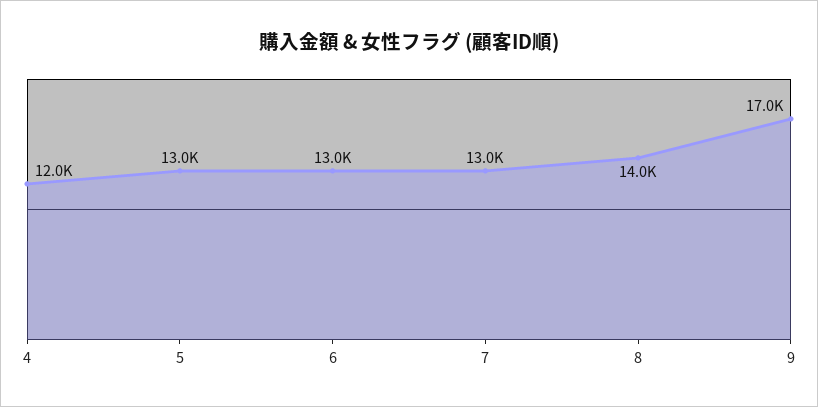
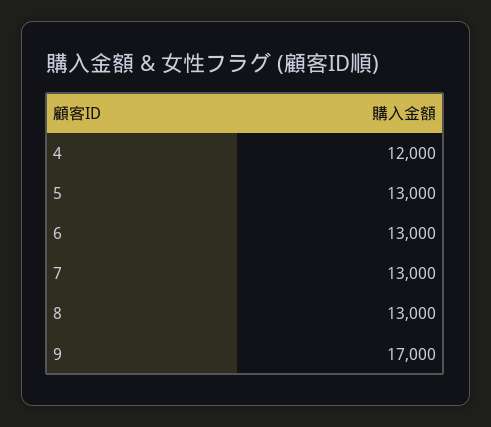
  {
    "4": 12000,
    "5": 13000,
    "6": 13000,
    "7": 13000,
-   "8": 14000,
+   "8": 13000,
    "9": 17000
  }

